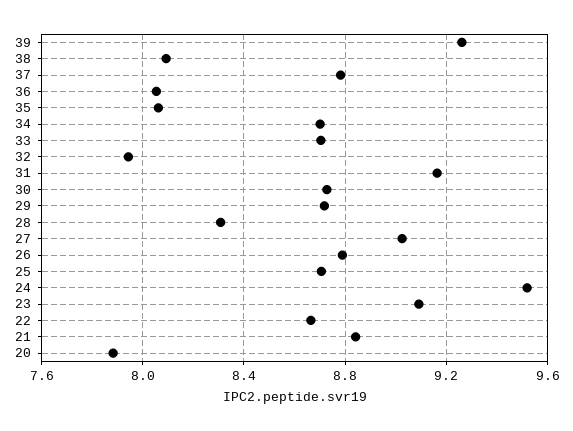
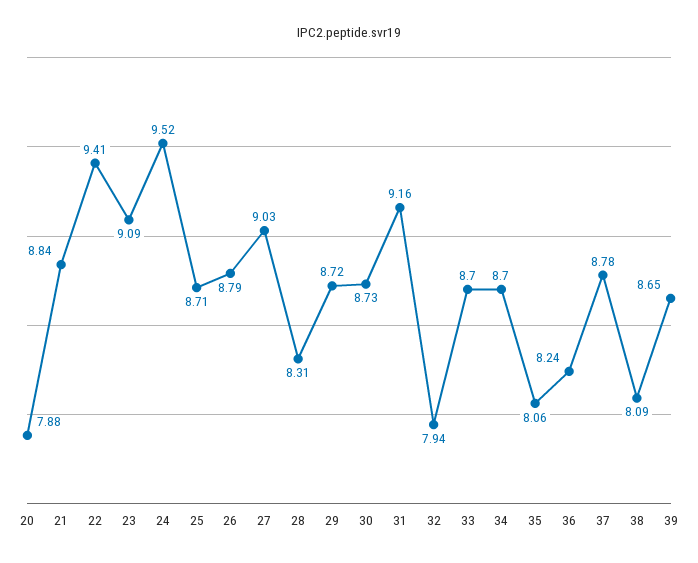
  {
-   "39": 9.25,
+   "39": 8.65,
    "38": 8.09,
    "37": 8.78,
-   "36": 8.05,
+   "36": 8.24,
    "35": 8.06,
    "34": 8.7,
    "33": 8.7,
    "32": 7.94,
    "31": 9.16,
    "30": 8.73,
    "29": 8.72,
    "28": 8.31,
    "27": 9.03,
    "26": 8.79,
    "25": 8.71,
    "24": 9.52,
    "23": 9.09,
-   "22": 8.65,
+   "22": 9.41,
    "21": 8.84,
    "20": 7.88
  }

